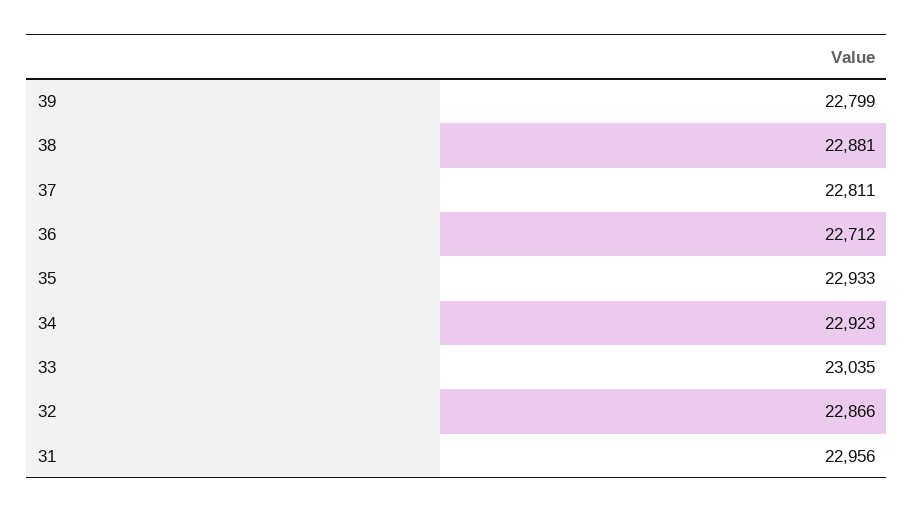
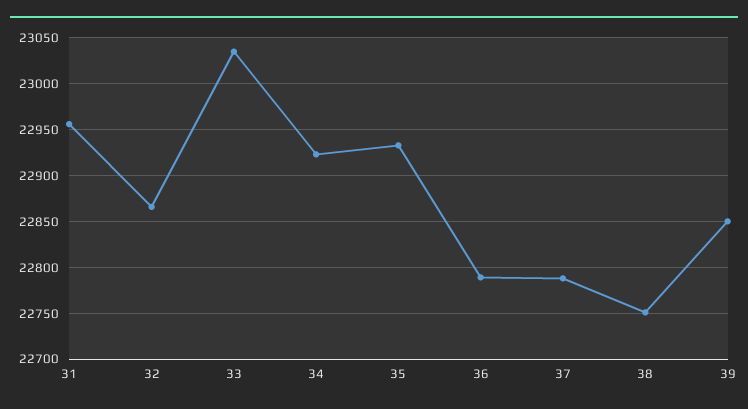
  {
-   "39": 22799,
+   "39": 22850,
-   "38": 22881,
+   "38": 22750,
-   "37": 22811,
+   "37": 22790,
-   "36": 22712,
+   "36": 22790,
    "35": 22933,
    "34": 22923,
    "33": 23035,
    "32": 22866,
    "31": 22956
  }

